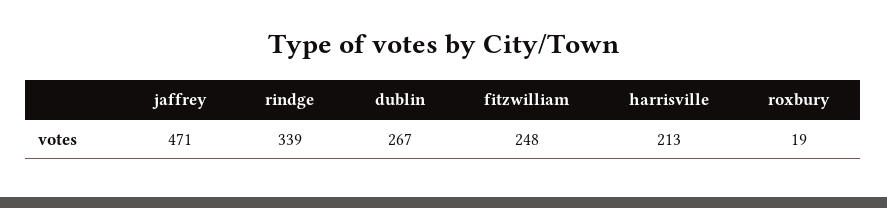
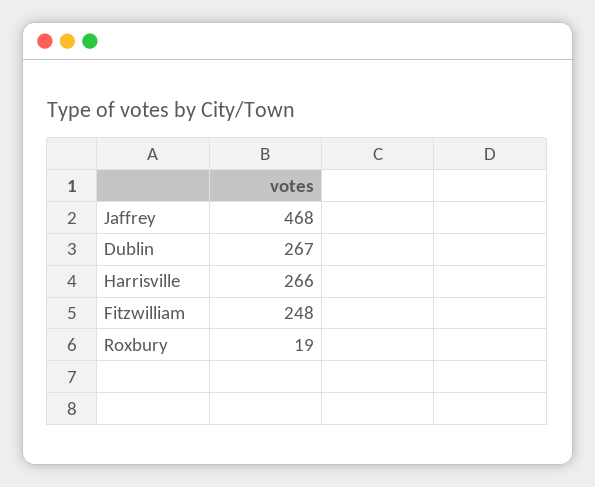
  {
-   "jaffrey": 471,
+   "jaffrey": 468,
-   "rindge": 339,
    "dublin": 267,
    "fitzwilliam": 248,
-   "harrisville": 213,
+   "harrisville": 266,
    "roxbury": 19
  }

